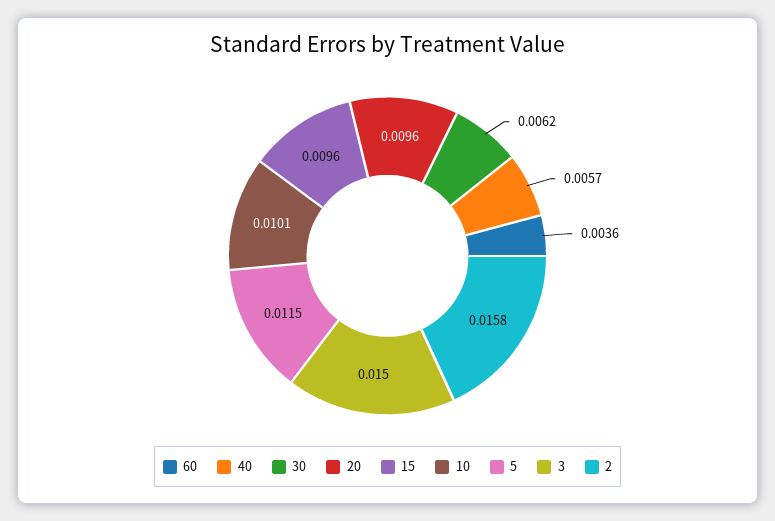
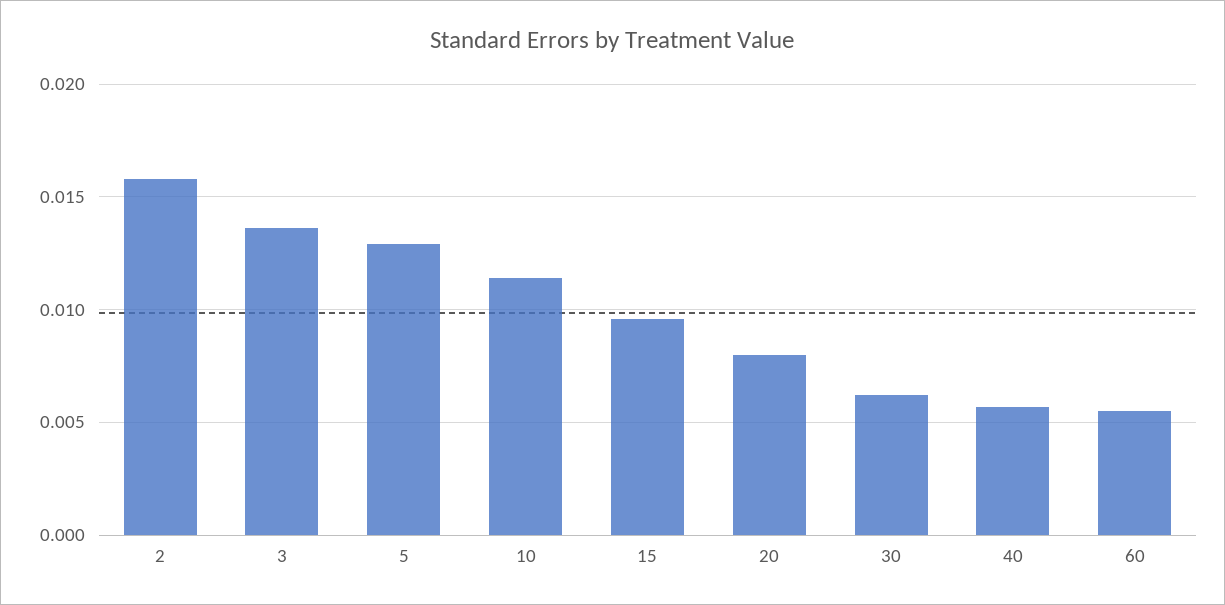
  {
-   "60": 0.0036,
+   "60": 0.0055,
    "40": 0.0057,
    "30": 0.0062,
-   "20": 0.0096,
+   "20": 0.008,
    "15": 0.0096,
-   "10": 0.0101,
+   "10": 0.0115,
-   "5": 0.0115,
+   "5": 0.013,
-   "3": 0.015,
+   "3": 0.0135,
    "2": 0.0158
  }

